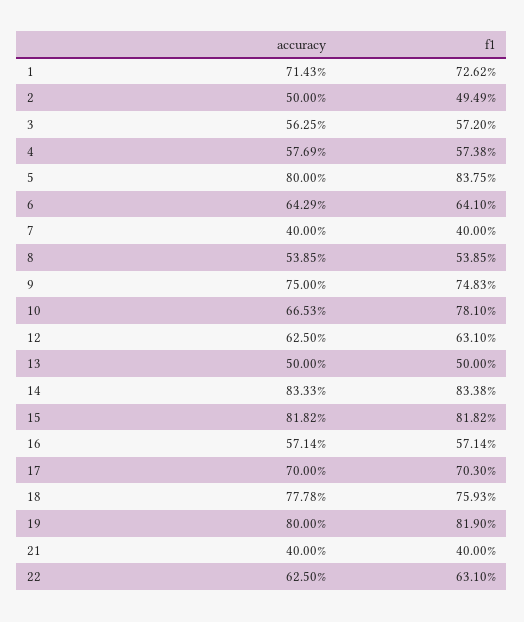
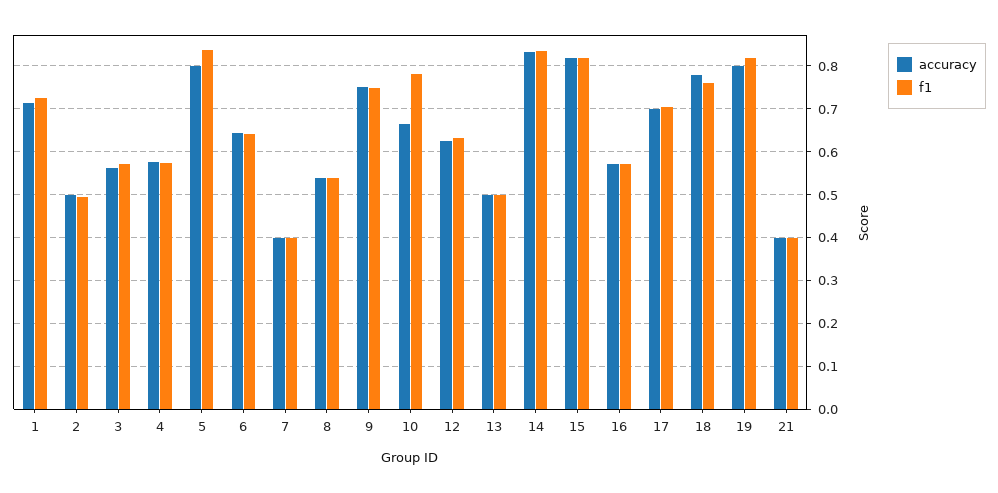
  {
    "accuracy": {
      "1": 0.7143,
      "2": 0.5,
      "3": 0.5625,
      "4": 0.5769,
      "5": 0.8,
      "6": 0.6429,
      "7": 0.4,
      "8": 0.5385,
      "9": 0.75,
      "10": 0.6653,
      "12": 0.625,
      "13": 0.5,
      "14": 0.8333,
      "15": 0.8182,
      "16": 0.5714,
      "17": 0.7,
      "18": 0.7778,
      "19": 0.8,
-     "21": 0.4,
+     "21": 0.4
-     "22": 0.625
    },
    "f1": {
      "1": 0.7262,
      "2": 0.4949,
      "3": 0.572,
      "4": 0.5738,
      "5": 0.8375,
      "6": 0.641,
      "7": 0.4,
      "8": 0.5385,
      "9": 0.7483,
      "10": 0.781,
      "12": 0.631,
      "13": 0.5,
      "14": 0.8338,
      "15": 0.8182,
      "16": 0.5714,
      "17": 0.703,
      "18": 0.7593,
      "19": 0.819,
-     "21": 0.4,
+     "21": 0.4
-     "22": 0.631
    }
  }

